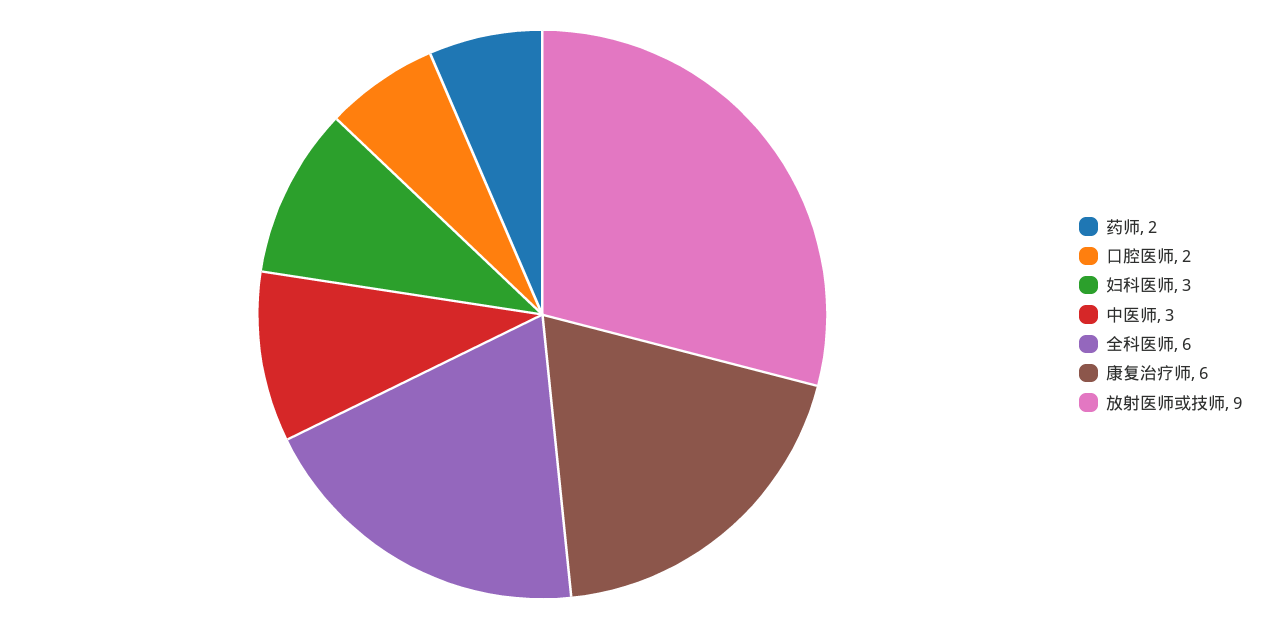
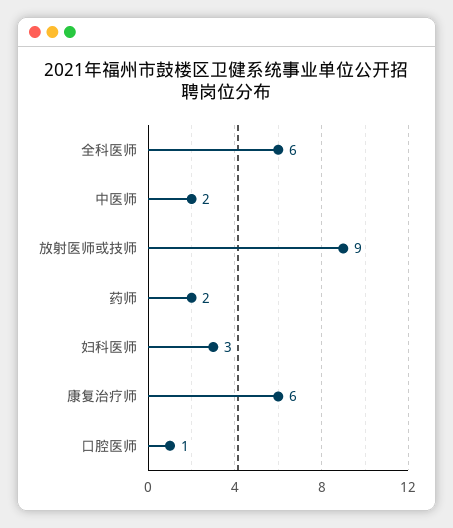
  {
    "药师": 2,
-   "口腔医师": 2,
+   "口腔医师": 1,
    "妇科医师": 3,
-   "中医师": 3,
+   "中医师": 2,
    "全科医师": 6,
    "康复治疗师": 6,
    "放射医师或技师": 9
  }

